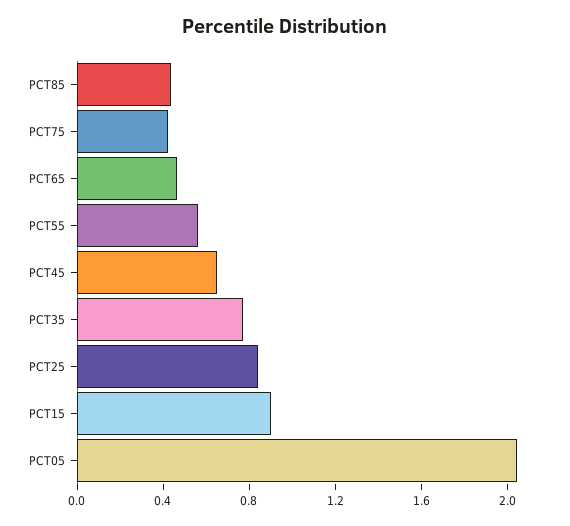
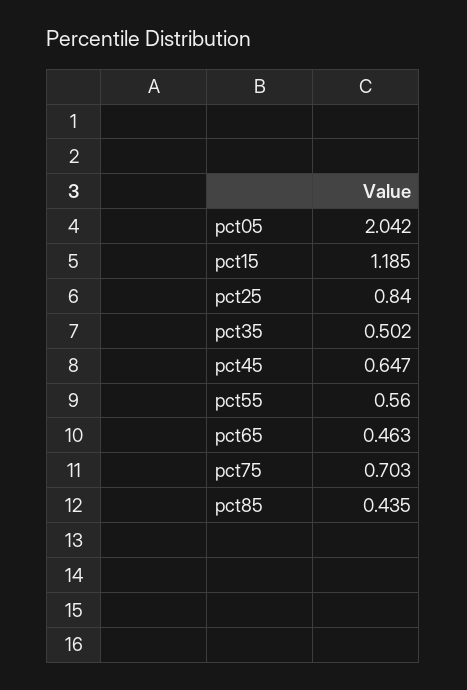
  {
    "PCT85": 0.435,
-   "PCT75": 0.4,
+   "PCT75": 0.703,
    "PCT65": 0.463,
    "PCT55": 0.56,
    "PCT45": 0.647,
-   "PCT35": 0.8,
+   "PCT35": 0.502,
    "PCT25": 0.84,
-   "PCT15": 0.9,
+   "PCT15": 1.185,
    "PCT05": 2.042
  }

